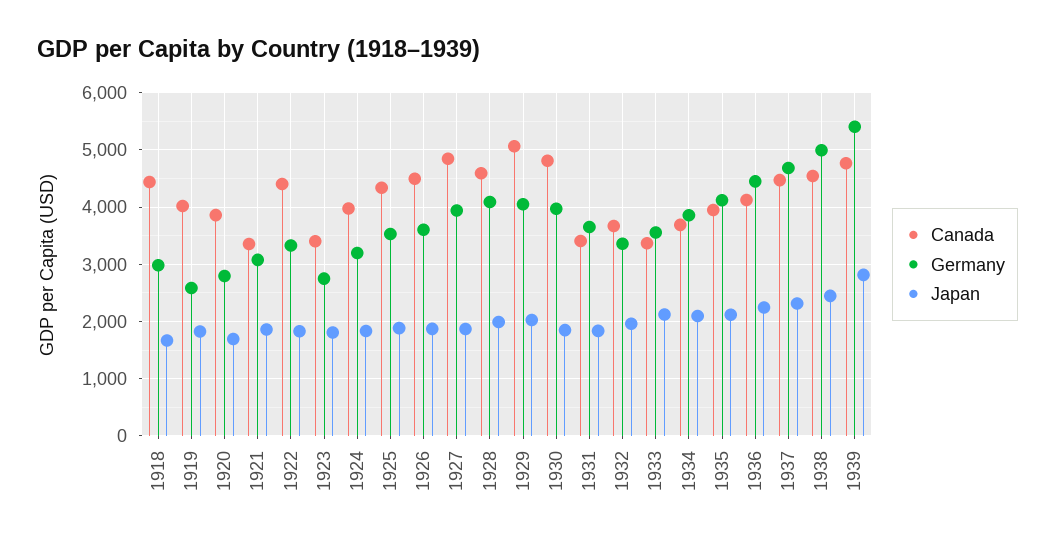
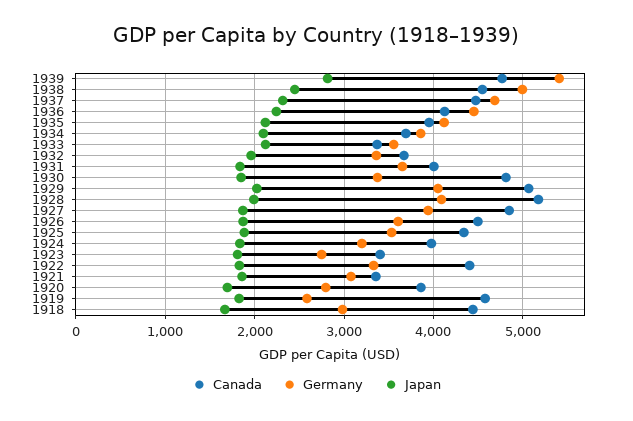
  {
    "Canada": {
      "1918": 4400,
-     "1919": 4000,
+     "1919": 4600,
      "1920": 3900,
      "1921": 3400,
      "1922": 4400,
      "1923": 3400,
      "1924": 4000,
      "1925": 4300,
      "1926": 4500,
      "1927": 4800,
-     "1928": 4600,
+     "1928": 5200,
      "1929": 5100,
      "1930": 4800,
-     "1931": 3400,
+     "1931": 4000,
      "1932": 3700,
      "1933": 3400,
      "1934": 3700,
      "1935": 4000,
      "1936": 4100,
      "1937": 4500,
      "1938": 4500,
      "1939": 4800
    },
    "Germany": {
      "1918": 3000,
      "1919": 2600,
      "1920": 2800,
      "1921": 3100,
      "1922": 3300,
      "1923": 2800,
      "1924": 3200,
      "1925": 3500,
      "1926": 3600,
      "1927": 3900,
      "1928": 4100,
      "1929": 4100,
-     "1930": 4000,
+     "1930": 3400,
      "1931": 3700,
      "1932": 3400,
      "1933": 3600,
      "1934": 3900,
      "1935": 4100,
      "1936": 4500,
      "1937": 4700,
      "1938": 5000,
      "1939": 5400
    },
    "Japan": {
      "1918": 1700,
      "1919": 1800,
      "1920": 1700,
      "1921": 1900,
      "1922": 1800,
      "1923": 1800,
      "1924": 1800,
      "1925": 1900,
      "1926": 1900,
      "1927": 1900,
      "1928": 2000,
      "1929": 2000,
      "1930": 1900,
      "1931": 1800,
      "1932": 2000,
      "1933": 2100,
      "1934": 2100,
      "1935": 2100,
      "1936": 2200,
      "1937": 2300,
      "1938": 2400,
      "1939": 2800
    }
  }

